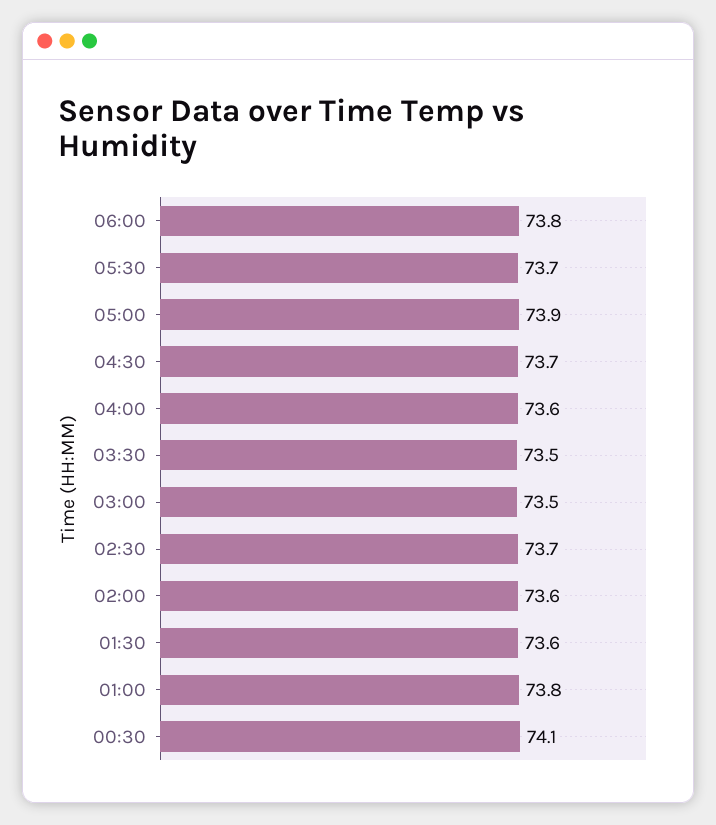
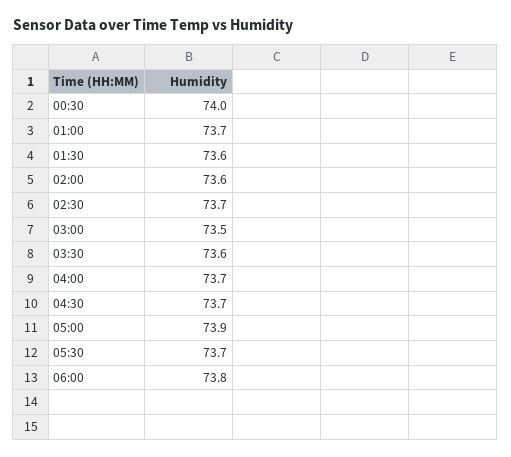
  {
    "06:00": 73.8,
    "05:30": 73.7,
    "05:00": 73.9,
    "04:30": 73.7,
-   "04:00": 73.6,
+   "04:00": 73.7,
-   "03:30": 73.5,
+   "03:30": 73.6,
    "03:00": 73.5,
    "02:30": 73.7,
    "02:00": 73.6,
    "01:30": 73.6,
-   "01:00": 73.8,
+   "01:00": 73.7,
-   "00:30": 74.1
+   "00:30": 74
  }

